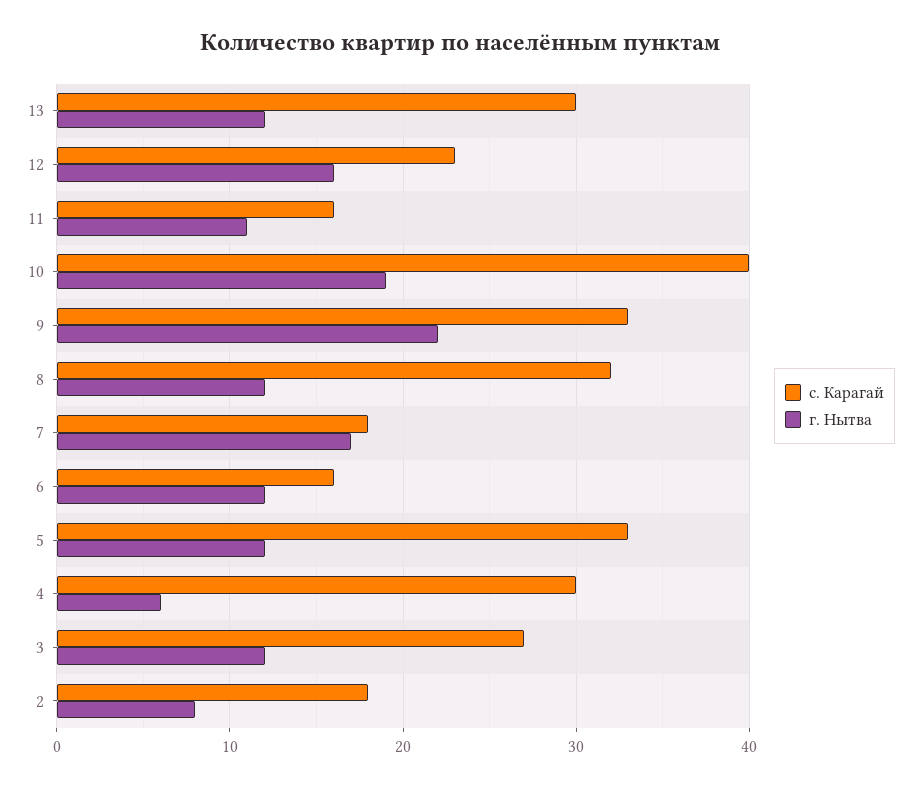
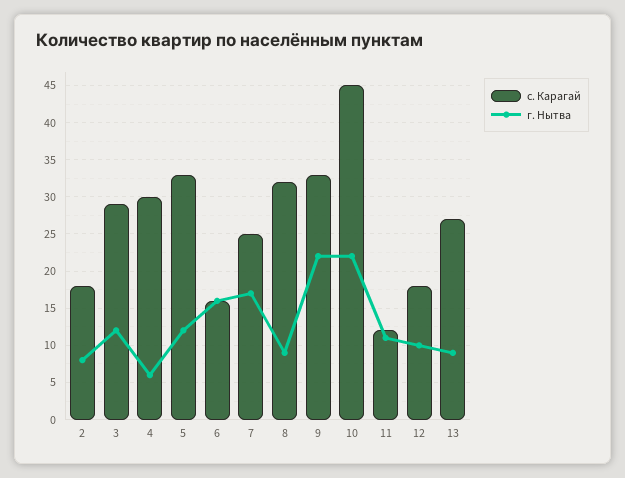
  {
    "с. Карагай": {
-     "13": 30,
+     "13": 27,
-     "12": 23,
+     "12": 18,
-     "11": 16,
+     "11": 12,
-     "10": 40,
+     "10": 45,
      "9": 33,
      "8": 32,
-     "7": 18,
+     "7": 25,
      "6": 16,
      "5": 33,
      "4": 30,
-     "3": 27,
+     "3": 29,
      "2": 18
    },
    "г. Нытва": {
-     "13": 12,
+     "13": 9,
-     "12": 16,
+     "12": 10,
      "11": 11,
-     "10": 19,
+     "10": 22,
      "9": 22,
-     "8": 12,
+     "8": 9,
      "7": 17,
-     "6": 12,
+     "6": 16,
      "5": 12,
      "4": 6,
      "3": 12,
      "2": 8
    }
  }

